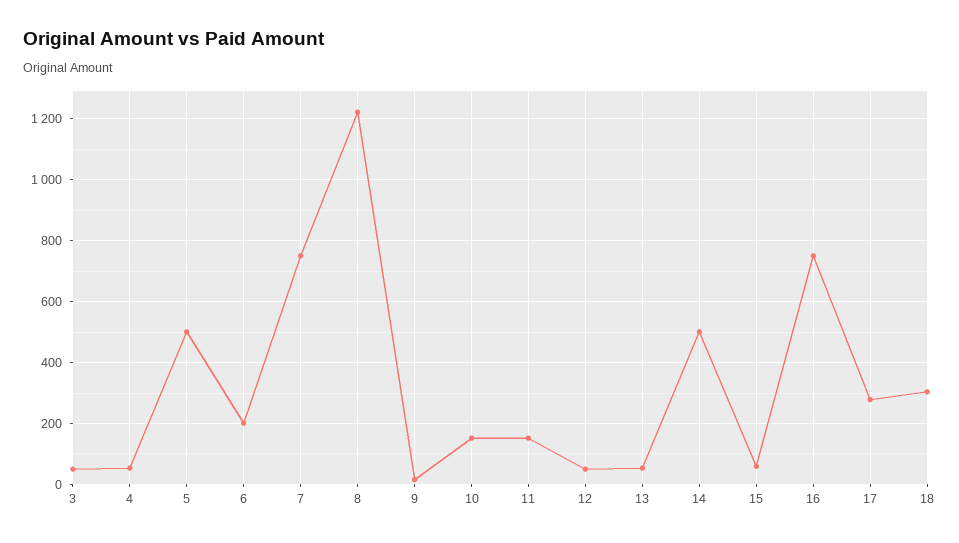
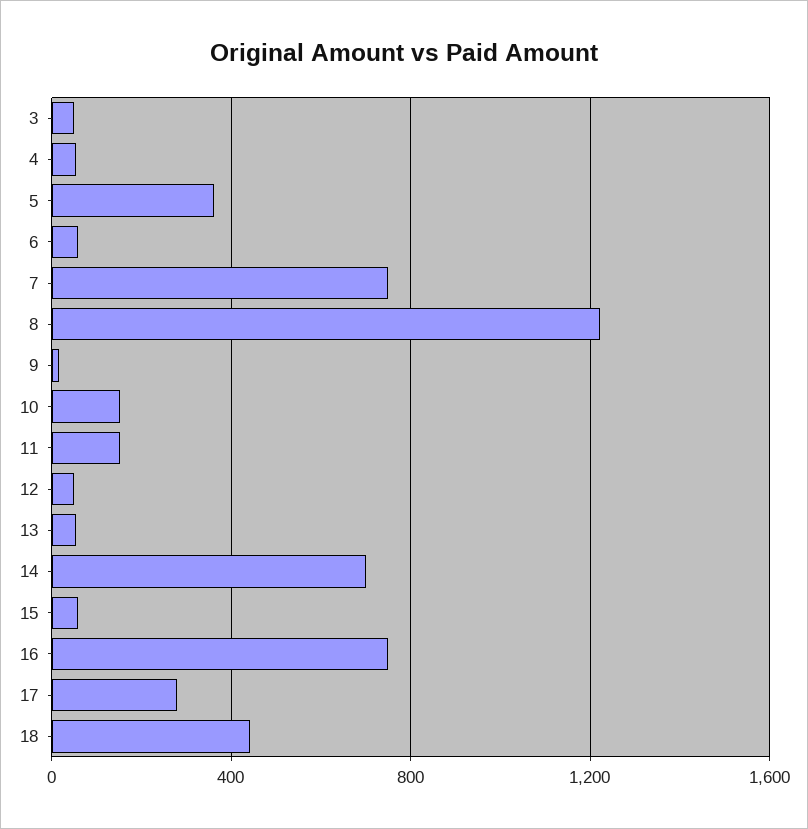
  {
    "3": 60,
    "4": 60,
-   "5": 500,
+   "5": 350,
-   "6": 200,
+   "6": 50,
    "7": 760,
    "8": 1220,
    "9": 20,
    "10": 160,
    "11": 160,
    "12": 60,
    "13": 60,
-   "14": 500,
+   "14": 700,
    "15": 60,
    "16": 760,
    "17": 280,
-   "18": 300
+   "18": 450
  }

